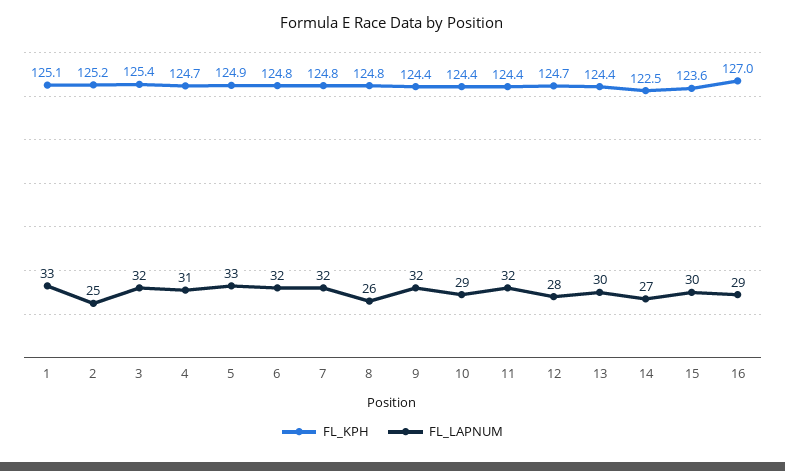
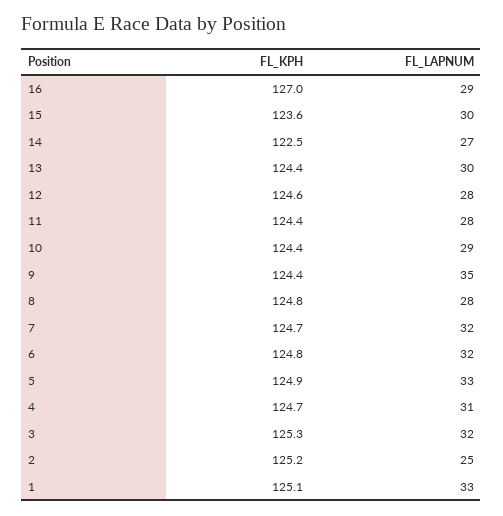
  {
    "FL_KPH": {
      "1": 125.1,
      "2": 125.2,
-     "3": 125.4,
+     "3": 125.3,
      "4": 124.7,
      "5": 124.9,
      "6": 124.8,
-     "7": 124.8,
+     "7": 124.7,
      "8": 124.8,
      "9": 124.4,
      "10": 124.4,
      "11": 124.4,
-     "12": 124.7,
+     "12": 124.6,
      "13": 124.4,
      "14": 122.5,
      "15": 123.6,
      "16": 127
    },
    "FL_LAPNUM": {
      "1": 33,
      "2": 25,
      "3": 32,
      "4": 31,
      "5": 33,
      "6": 32,
      "7": 32,
-     "8": 26,
+     "8": 28,
-     "9": 32,
+     "9": 35,
      "10": 29,
-     "11": 32,
+     "11": 28,
      "12": 28,
      "13": 30,
      "14": 27,
      "15": 30,
      "16": 29
    }
  }

